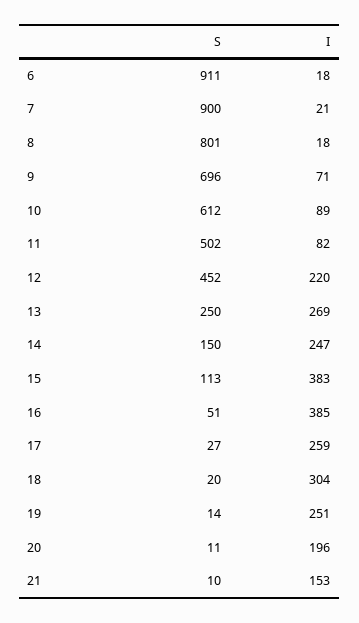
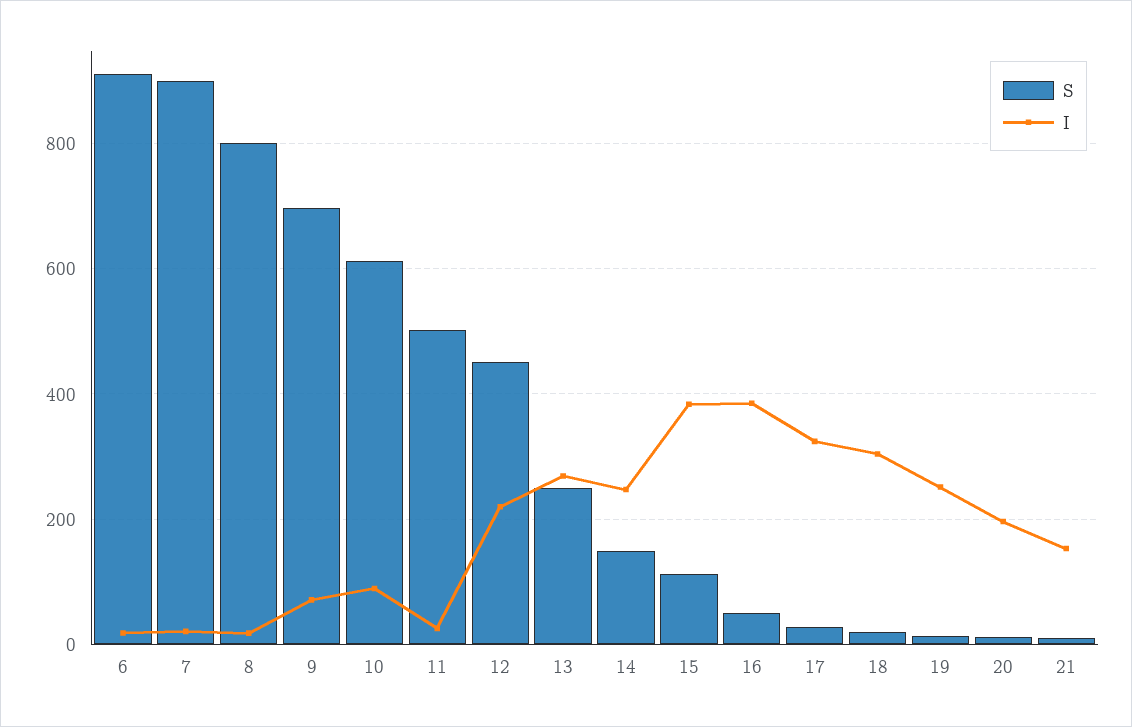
  {
    "S": {
      "6": 911,
      "7": 900,
      "8": 801,
      "9": 696,
      "10": 612,
      "11": 502,
      "12": 452,
      "13": 250,
      "14": 150,
      "15": 113,
      "16": 51,
      "17": 27,
      "18": 20,
      "19": 14,
      "20": 11,
      "21": 10
    },
    "I": {
      "6": 18,
      "7": 21,
      "8": 18,
      "9": 71,
      "10": 89,
-     "11": 82,
+     "11": 20,
      "12": 220,
      "13": 269,
      "14": 247,
      "15": 383,
      "16": 385,
-     "17": 259,
+     "17": 320,
      "18": 304,
      "19": 251,
      "20": 196,
      "21": 153
    }
  }

